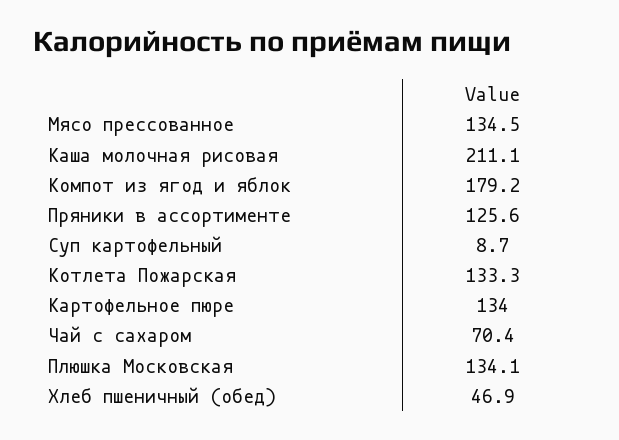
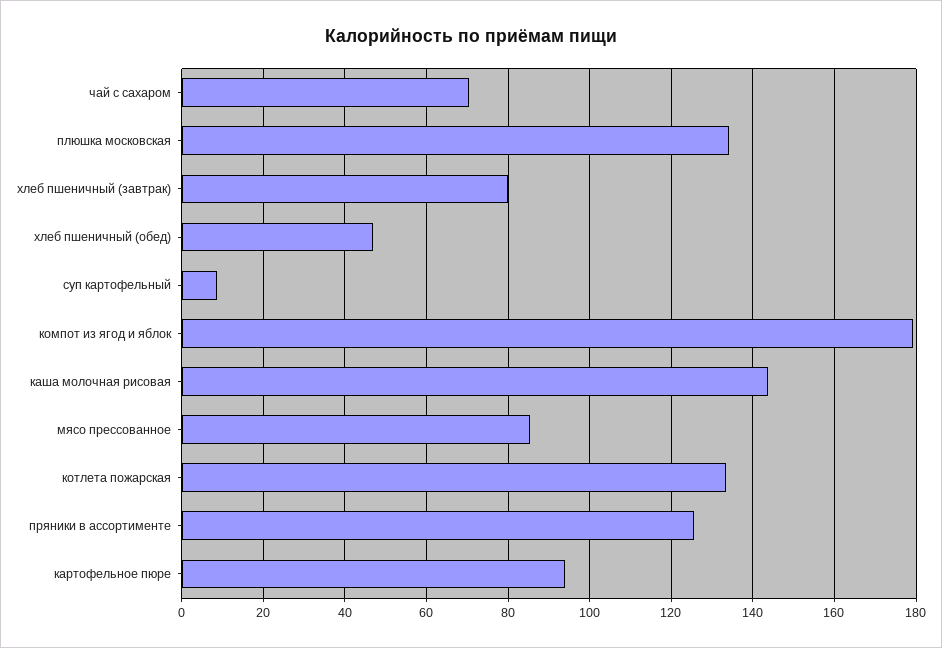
  {
-   "Мясо прессованное": 134.5,
+   "Мясо прессованное": 86,
-   "Каша молочная рисовая": 211.1,
+   "Каша молочная рисовая": 144,
    "Компот из ягод и яблок": 179.2,
    "Пряники в ассортименте": 125.6,
    "Суп картофельный": 8.7,
    "Котлета Пожарская": 133.3,
-   "Картофельное пюре": 134,
+   "Картофельное пюре": 94,
    "Чай с сахаром": 70.4,
    "Плюшка Московская": 134.1,
-   "Хлеб пшеничный (обед)": 46.9
+   "Хлеб пшеничный (обед)": 46.9,
+   "хлеб пшеничный (завтрак)": 80
  }

